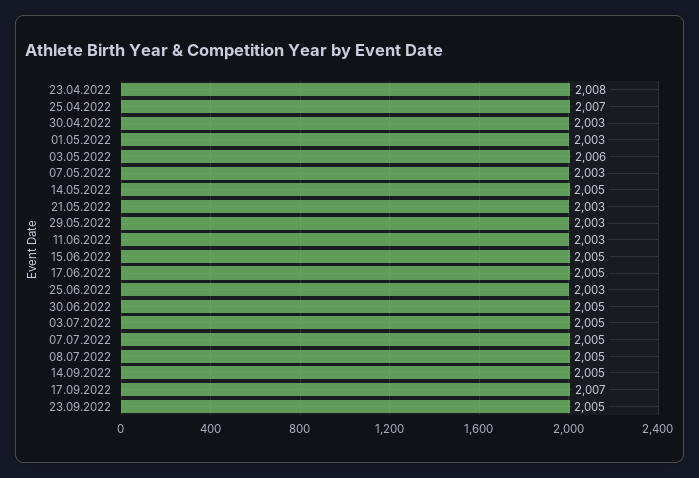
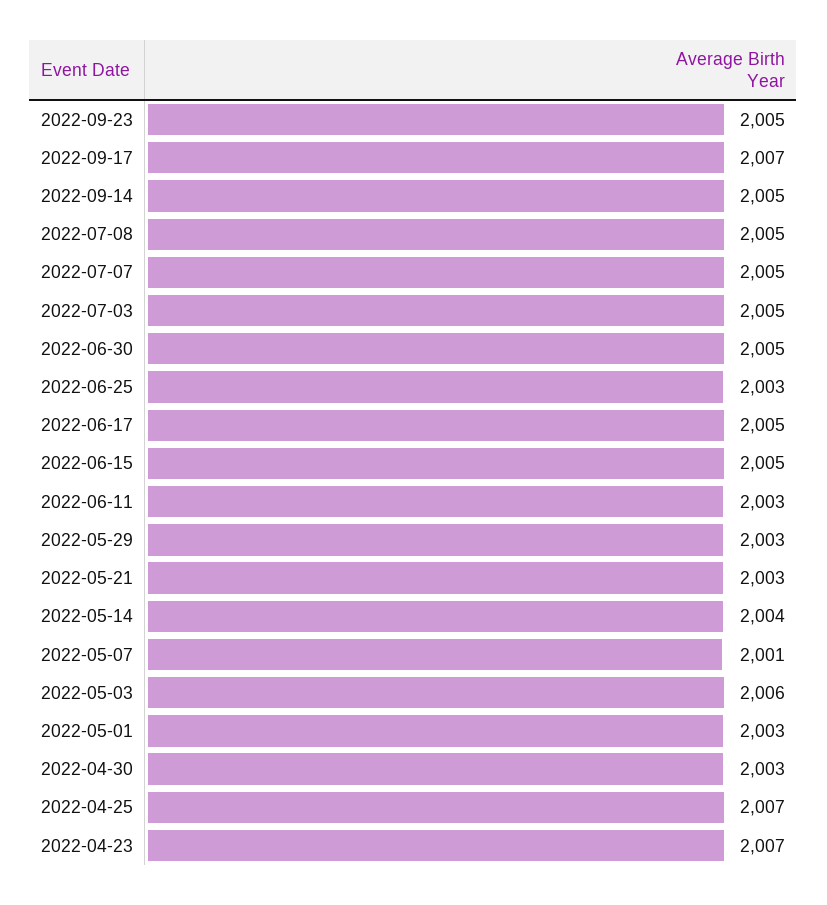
  {
-   "23.04.2022": 2008,
+   "23.04.2022": 2007,
    "25.04.2022": 2007,
    "30.04.2022": 2003,
    "01.05.2022": 2003,
    "03.05.2022": 2006,
-   "07.05.2022": 2003,
+   "07.05.2022": 2001,
-   "14.05.2022": 2005,
+   "14.05.2022": 2004,
    "21.05.2022": 2003,
    "29.05.2022": 2003,
    "11.06.2022": 2003,
    "15.06.2022": 2005,
    "17.06.2022": 2005,
    "25.06.2022": 2003,
    "30.06.2022": 2005,
    "03.07.2022": 2005,
    "07.07.2022": 2005,
    "08.07.2022": 2005,
    "14.09.2022": 2005,
    "17.09.2022": 2007,
    "23.09.2022": 2005
  }

